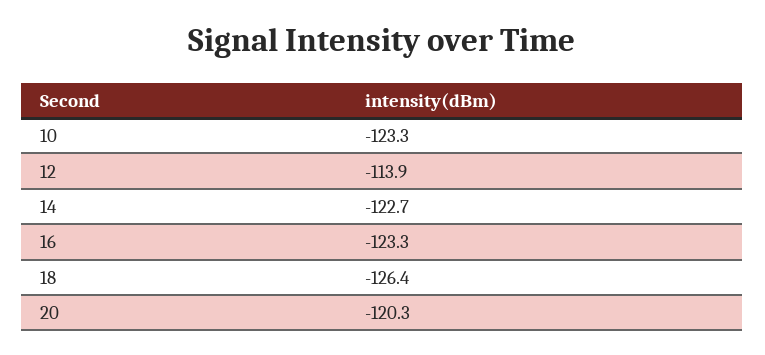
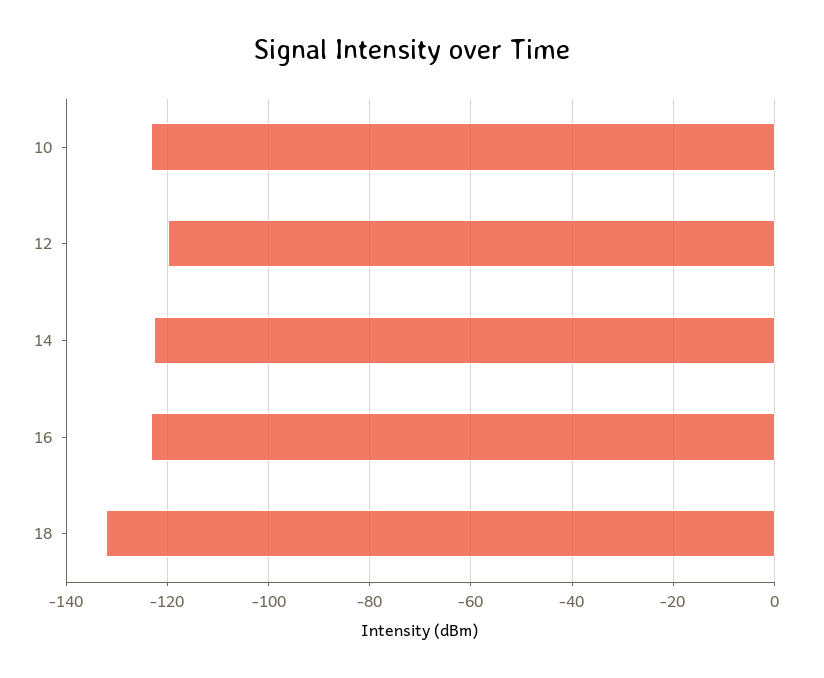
  {
    "10": -123.3,
-   "12": -113.9,
+   "12": -120,
    "14": -122.7,
    "16": -123.3,
-   "18": -126.4,
+   "18": -132
-   "20": -120.3
  }

